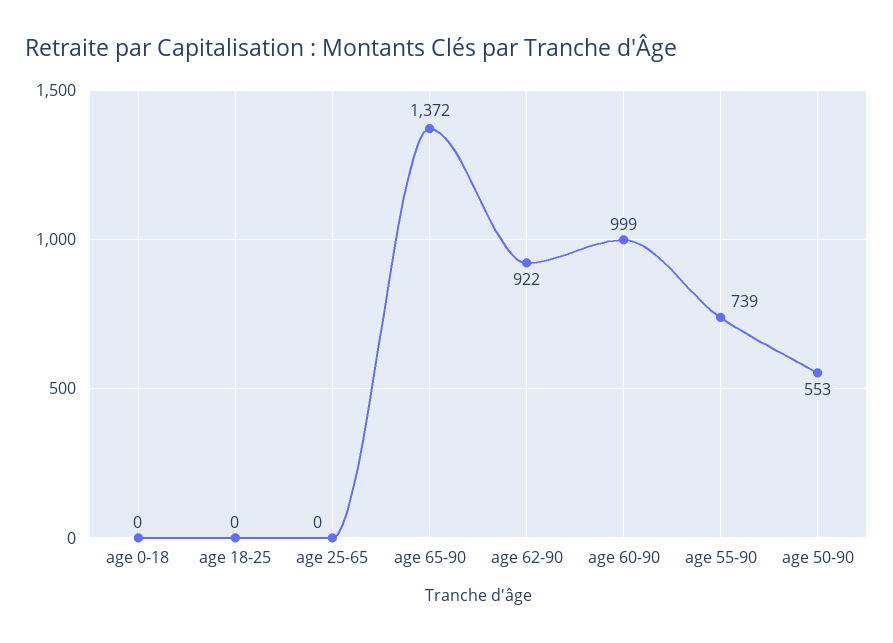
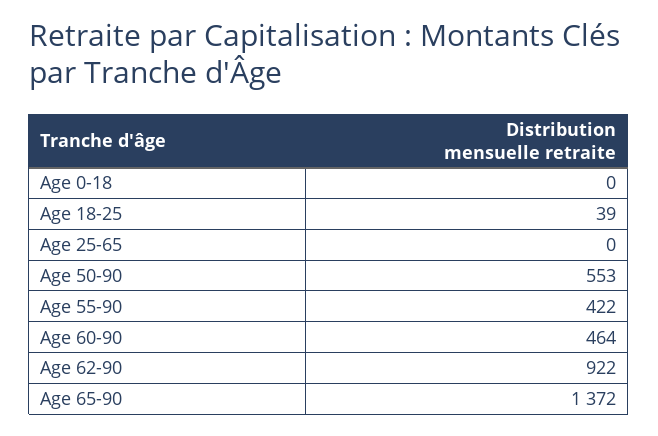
  {
    "age 0-18": 0,
-   "age 18-25": 0,
+   "age 18-25": 39,
    "age 25-65": 0,
    "age 65-90": 1372,
    "age 62-90": 922,
-   "age 60-90": 999,
+   "age 60-90": 464,
-   "age 55-90": 739,
+   "age 55-90": 422,
    "age 50-90": 553
  }

